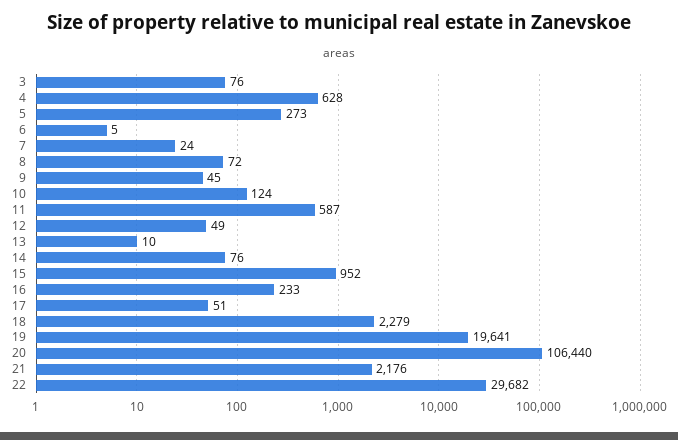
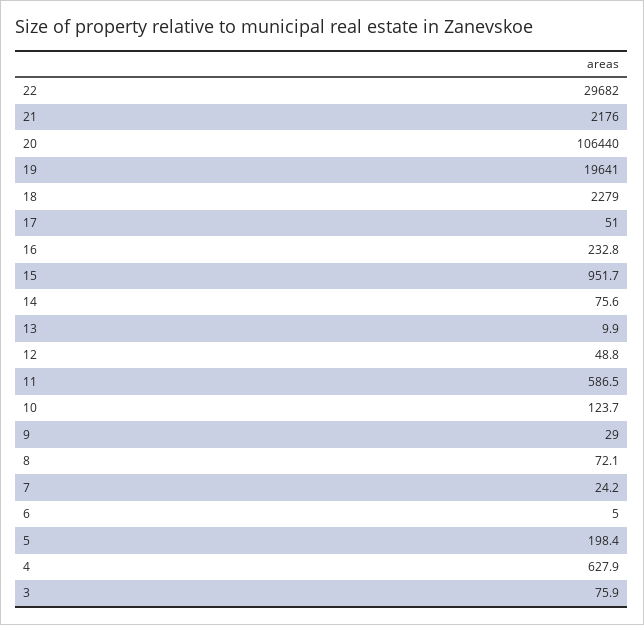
  {
    "3": 75.9,
    "4": 627.9,
-   "5": 273,
+   "5": 198.4,
    "6": 5,
    "7": 24.2,
    "8": 72.1,
-   "9": 45,
+   "9": 29,
    "10": 123.7,
    "11": 586.5,
    "12": 48.8,
    "13": 9.9,
    "14": 75.6,
    "15": 951.7,
    "16": 232.8,
    "17": 51,
    "18": 2279,
    "19": 19641,
    "20": 106440,
    "21": 2176,
    "22": 29682
  }

